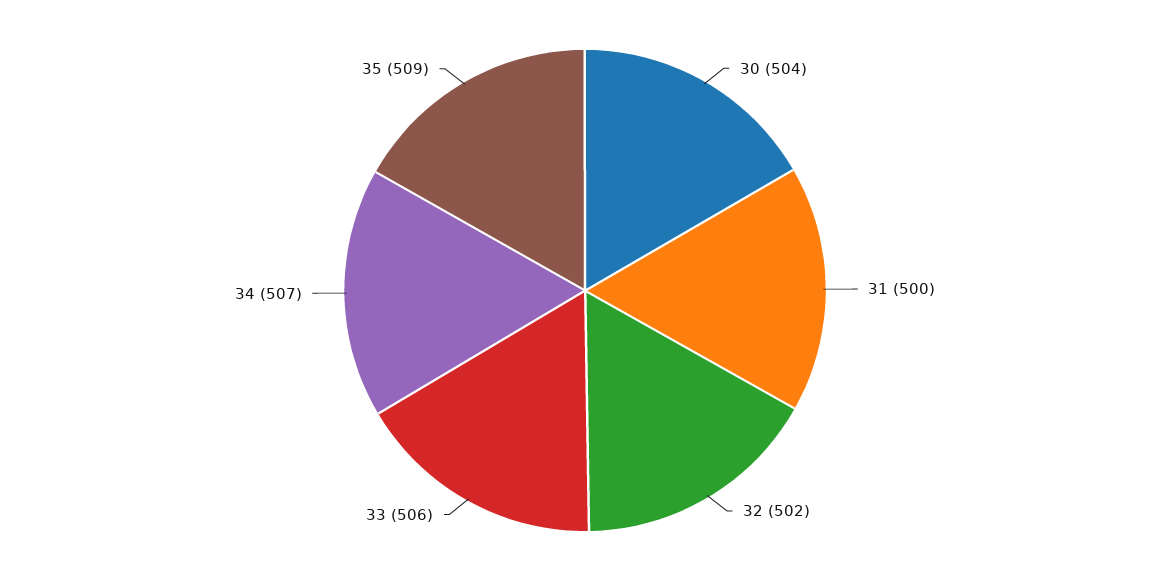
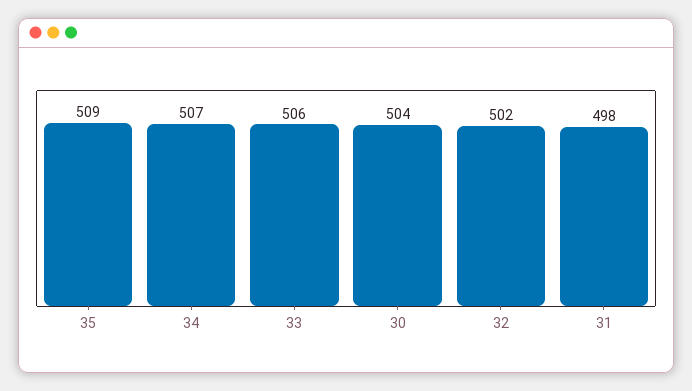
  {
    "30": 504,
-   "31": 500,
+   "31": 498,
    "32": 502,
    "33": 506,
    "34": 507,
    "35": 509
  }

